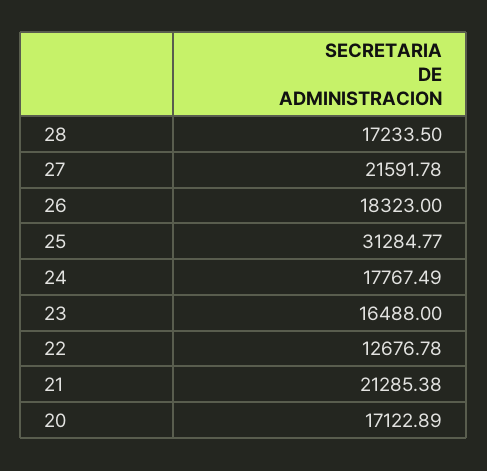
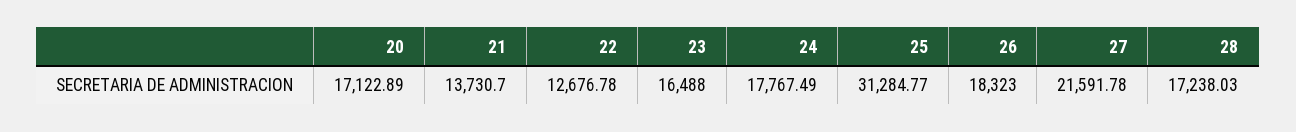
  {
-   "28": 17233.5,
+   "28": 17238.03,
    "27": 21591.78,
    "26": 18323,
    "25": 31284.77,
    "24": 17767.49,
    "23": 16488,
    "22": 12676.78,
-   "21": 21285.38,
+   "21": 13730.7,
    "20": 17122.89
  }

